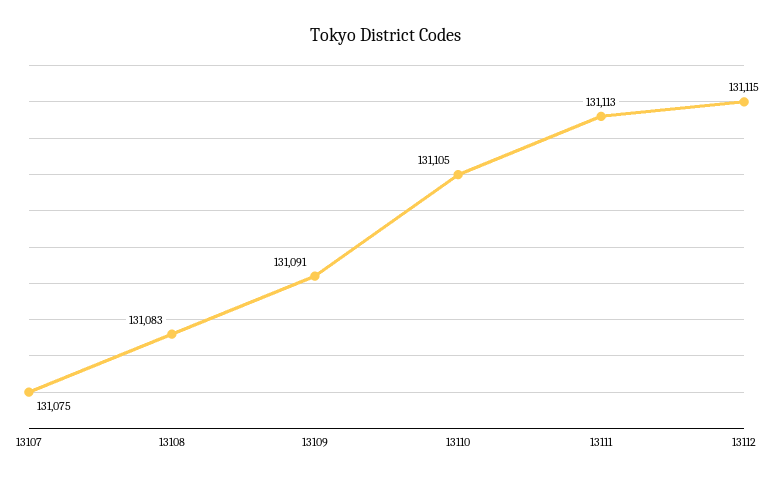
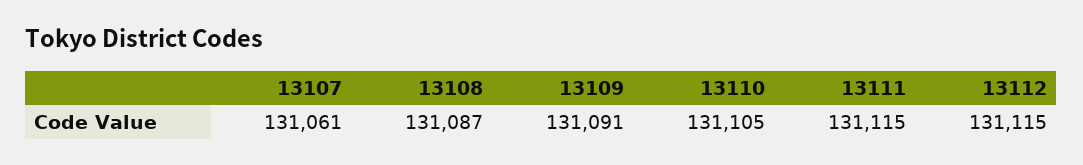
  {
-   "13107": 131075,
+   "13107": 131061,
-   "13108": 131083,
+   "13108": 131087,
    "13109": 131091,
    "13110": 131105,
-   "13111": 131113,
+   "13111": 131115,
    "13112": 131115
  }

